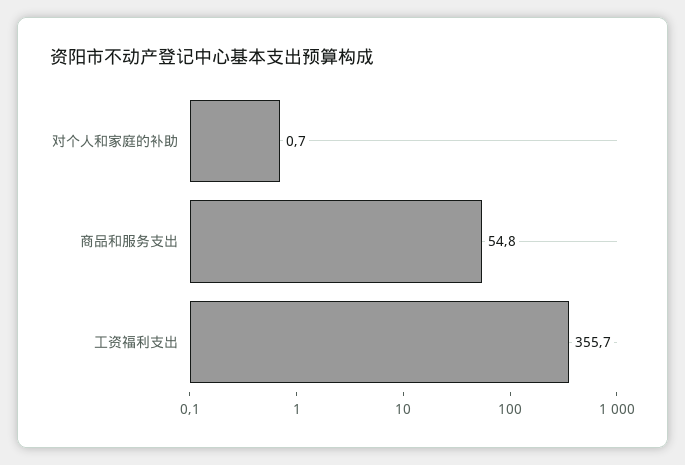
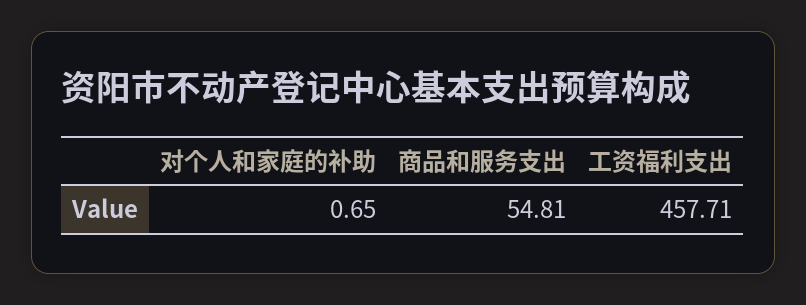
  {
    "对个人和家庭的补助": 0.65,
    "商品和服务支出": 54.81,
-   "工资福利支出": 355.7
+   "工资福利支出": 457.71
  }

